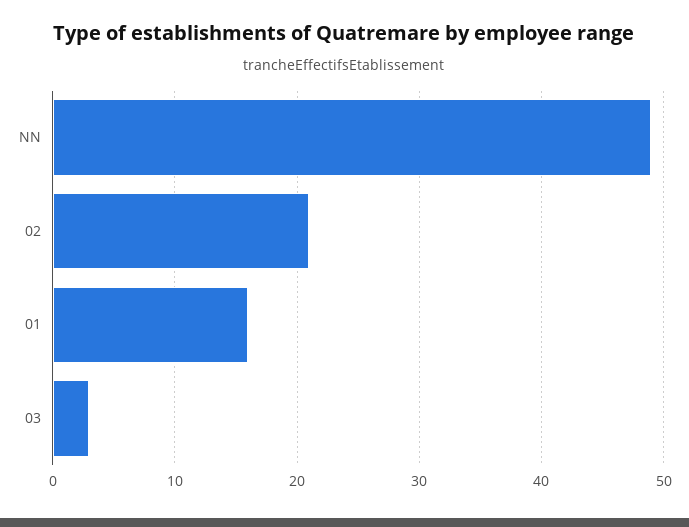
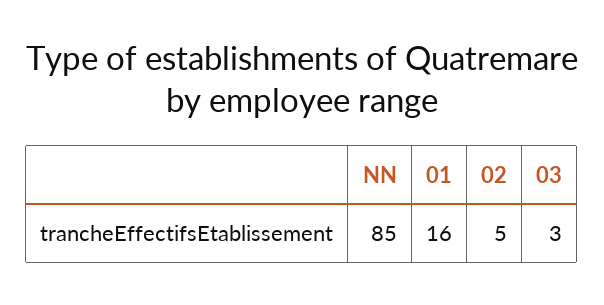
  {
-   "NN": 49,
+   "NN": 85,
-   "02": 21,
+   "02": 5,
    "01": 16,
    "03": 3
  }

